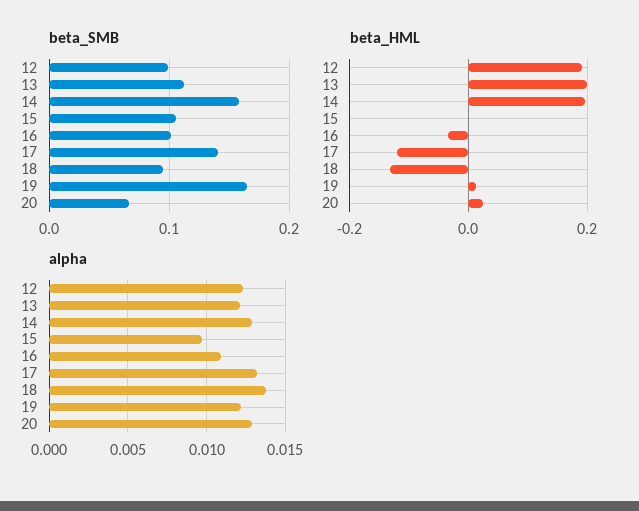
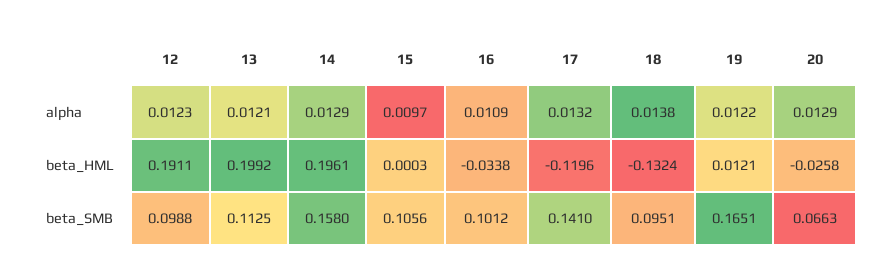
  {
    "beta_SMB": {
      "12": 0.0988,
      "13": 0.1125,
      "14": 0.158,
      "15": 0.1056,
      "16": 0.1012,
      "17": 0.141,
      "18": 0.0951,
      "19": 0.1651,
      "20": 0.0663
    },
    "beta_HML": {
      "12": 0.1911,
      "13": 0.1992,
      "14": 0.1961,
      "15": 0.0003,
      "16": -0.0338,
      "17": -0.1196,
      "18": -0.1324,
      "19": 0.0121,
-     "20": 0.02
+     "20": -0.0258
    },
    "alpha": {
      "12": 0.0123,
      "13": 0.0121,
      "14": 0.0129,
      "15": 0.0097,
      "16": 0.0109,
      "17": 0.0132,
      "18": 0.0138,
      "19": 0.0122,
      "20": 0.0129
    }
  }

